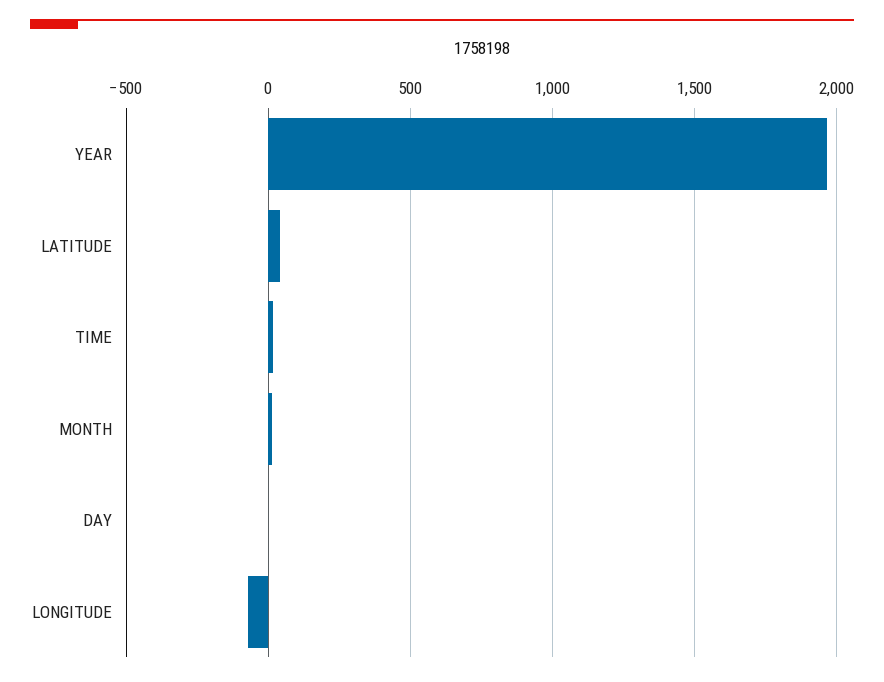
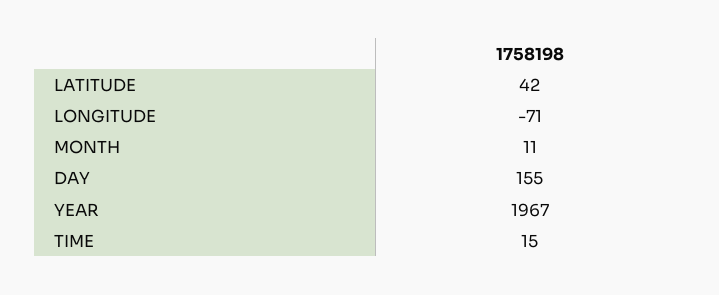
  {
    "YEAR": 1967,
    "LATITUDE": 42,
    "TIME": 15,
    "MONTH": 11,
-   "DAY": 0,
+   "DAY": 155,
    "LONGITUDE": -71
  }

